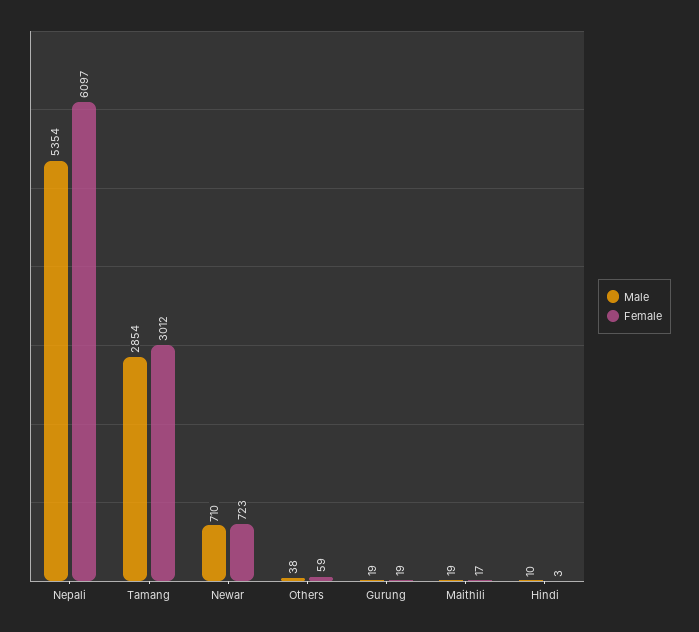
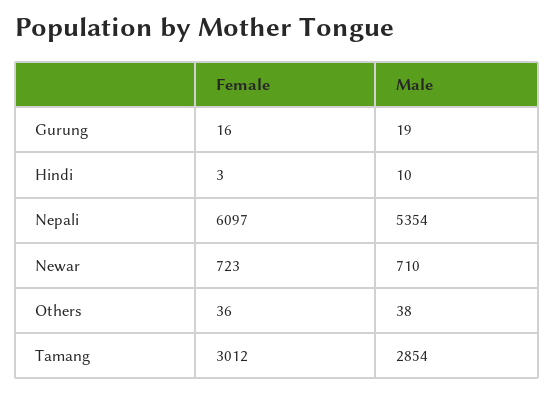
  {
    "Male": {
      "Nepali": 5354,
      "Tamang": 2854,
      "Newar": 710,
      "Others": 38,
      "Gurung": 19,
-     "Maithili": 19,
      "Hindi": 10
    },
    "Female": {
      "Nepali": 6097,
      "Tamang": 3012,
      "Newar": 723,
-     "Others": 59,
+     "Others": 36,
-     "Gurung": 19,
+     "Gurung": 16,
-     "Maithili": 17,
      "Hindi": 3
    }
  }

